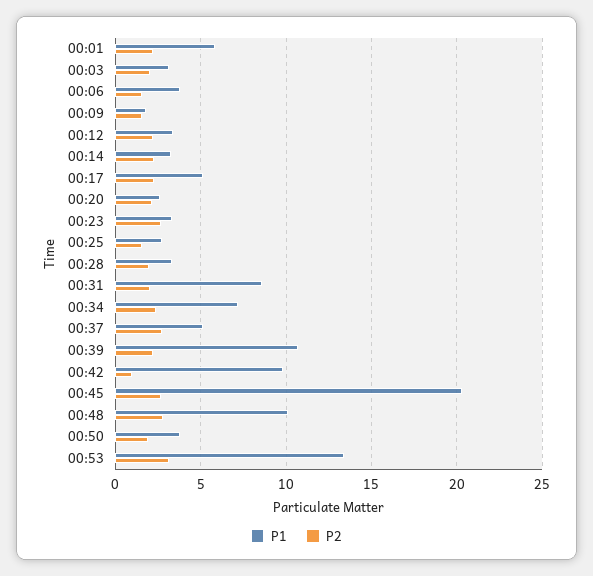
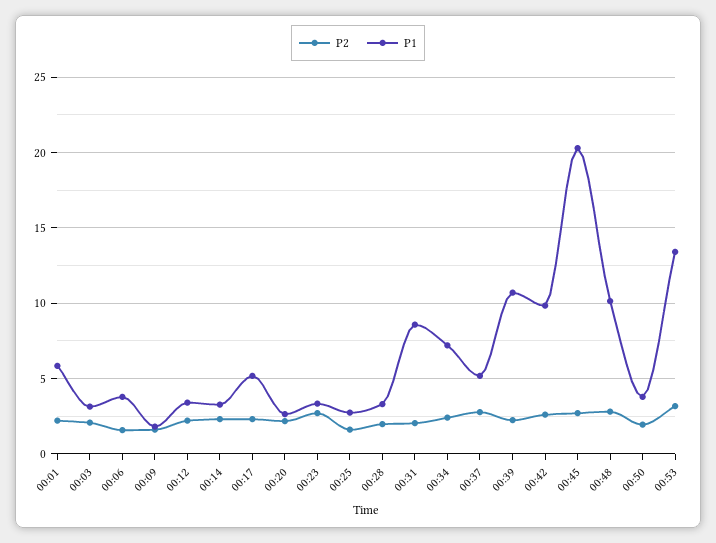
  {
    "P1": {
      "00:01": 6,
      "00:03": 3,
      "00:06": 4,
      "00:09": 2,
      "00:12": 3.5,
      "00:14": 3.5,
      "00:17": 5,
      "00:20": 2.5,
      "00:23": 3.5,
      "00:25": 2.5,
      "00:28": 3.5,
      "00:31": 8.5,
      "00:34": 7,
      "00:37": 5,
      "00:39": 10.5,
      "00:42": 10,
      "00:45": 20.5,
      "00:48": 10,
      "00:50": 4,
      "00:53": 13.5
    },
    "P2": {
      "00:01": 2,
      "00:03": 2,
      "00:06": 1.5,
      "00:09": 1.5,
      "00:12": 2,
      "00:14": 2.5,
      "00:17": 2.5,
      "00:20": 2,
      "00:23": 2.5,
      "00:25": 1.5,
      "00:28": 2,
      "00:31": 2,
      "00:34": 2.5,
      "00:37": 3,
      "00:39": 2,
-     "00:42": 1,
+     "00:42": 2.5,
      "00:45": 2.5,
      "00:48": 3,
      "00:50": 2,
      "00:53": 3
    }
  }

